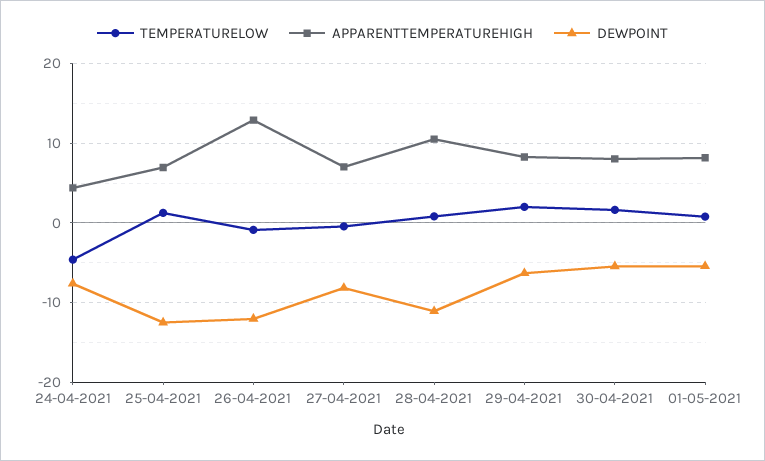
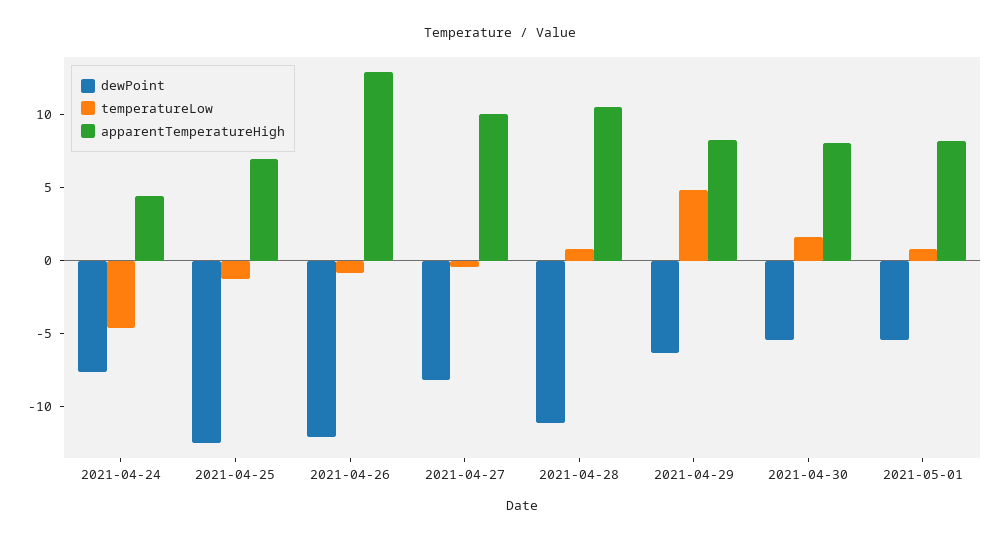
  {
    "TEMPERATURELOW": {
      "24-04-2021": -5,
-     "25-04-2021": 1,
+     "25-04-2021": -1,
      "26-04-2021": -1,
      "27-04-2021": 0,
      "28-04-2021": 1,
-     "29-04-2021": 2,
+     "29-04-2021": 5,
      "30-04-2021": 2,
      "01-05-2021": 1
    },
    "APPARENTTEMPERATUREHIGH": {
      "24-04-2021": 4,
      "25-04-2021": 7,
      "26-04-2021": 13,
-     "27-04-2021": 7,
+     "27-04-2021": 10,
      "28-04-2021": 11,
      "29-04-2021": 8,
      "30-04-2021": 8,
      "01-05-2021": 8
    },
    "DEWPOINT": {
      "24-04-2021": -8,
      "25-04-2021": -13,
      "26-04-2021": -12,
      "27-04-2021": -8,
      "28-04-2021": -11,
      "29-04-2021": -6,
      "30-04-2021": -5,
      "01-05-2021": -5
    }
  }

